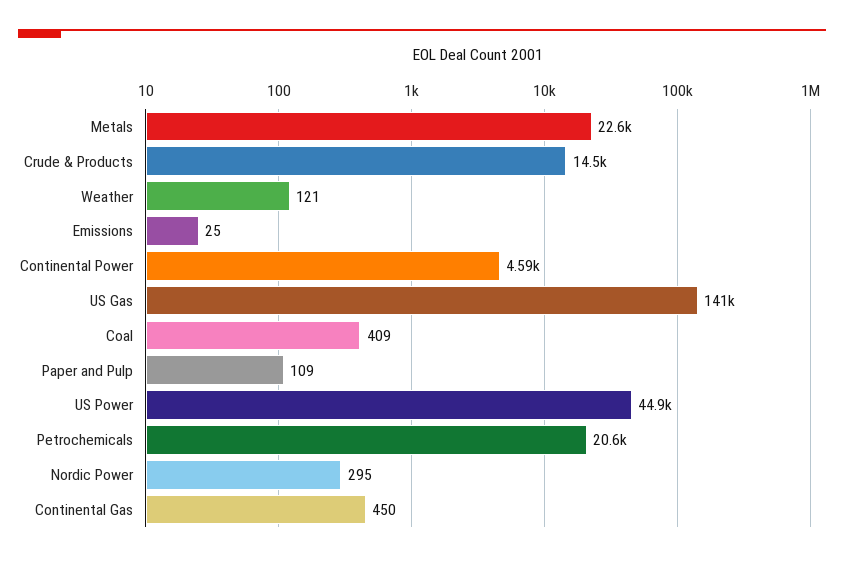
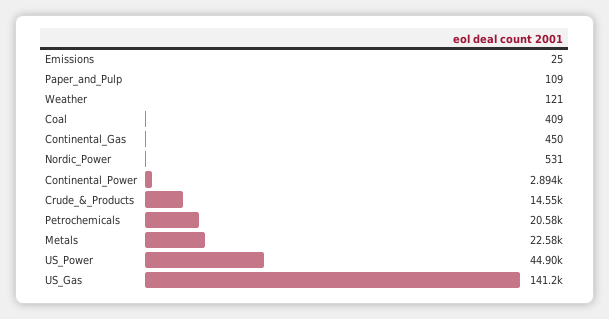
  {
    "Metals": 22580,
    "Crude & Products": 14550,
    "Weather": 121,
    "Emissions": 25,
-   "Continental Power": 4590,
+   "Continental Power": 2894,
    "US Gas": 141200,
    "Coal": 409,
    "Paper and Pulp": 109,
    "US Power": 44900,
    "Petrochemicals": 20580,
-   "Nordic Power": 295,
+   "Nordic Power": 531,
    "Continental Gas": 450
  }

